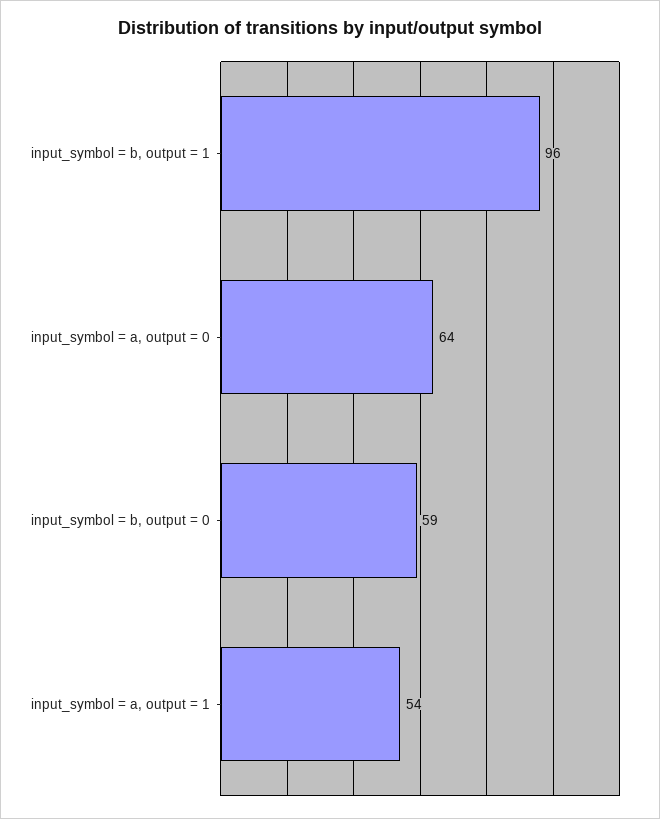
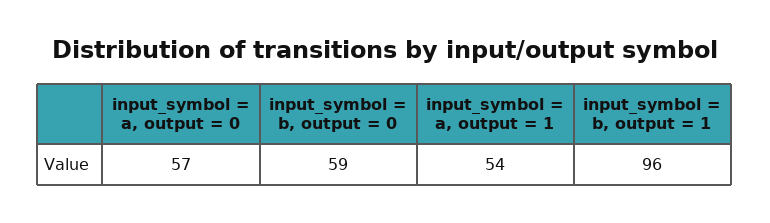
  {
    "input_symbol = b, output = 1": 96,
-   "input_symbol = a, output = 0": 64,
+   "input_symbol = a, output = 0": 57,
    "input_symbol = b, output = 0": 59,
    "input_symbol = a, output = 1": 54
  }

